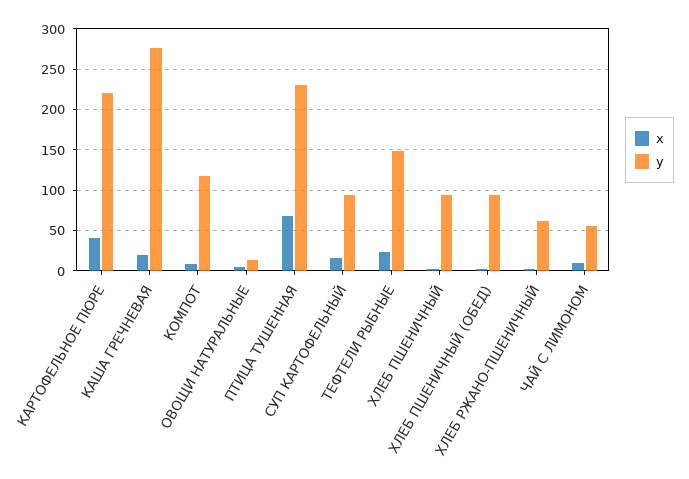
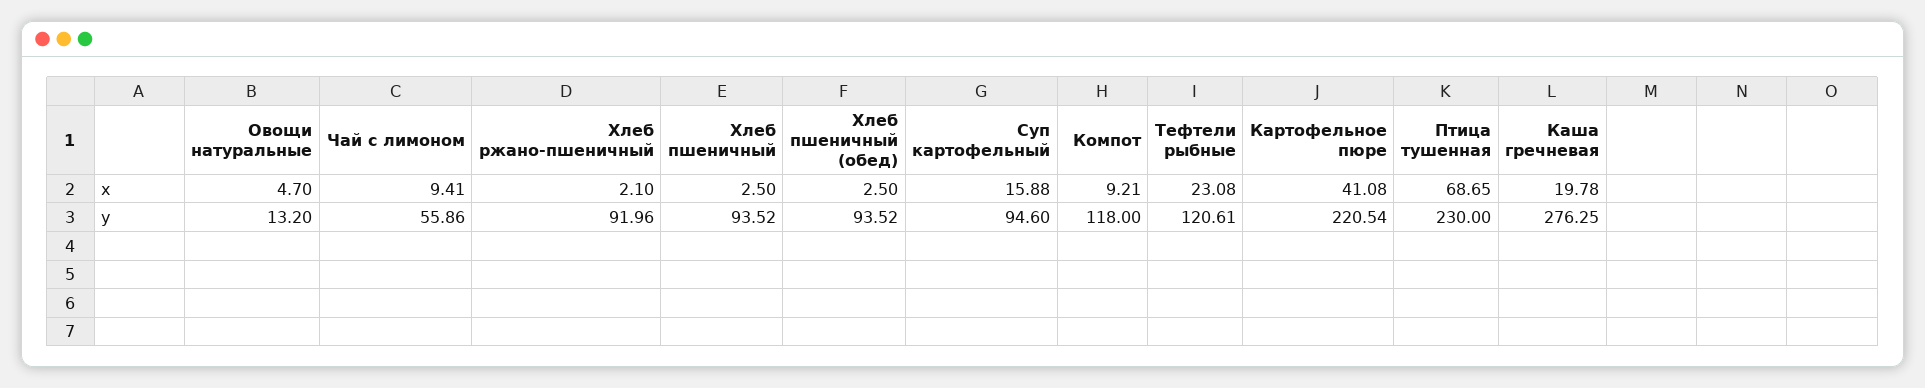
  {
    "x": {
      "КАРТОФЕЛЬНОЕ ПЮРЕ": 41.08,
      "КАША ГРЕЧНЕВАЯ": 19.78,
      "КОМПОТ": 9.21,
      "ОВОЩИ НАТУРАЛЬНЫЕ": 4.7,
      "ПТИЦА ТУШЕННАЯ": 68.65,
      "СУП КАРТОФЕЛЬНЫЙ": 15.88,
      "ТЕФТЕЛИ РЫБНЫЕ": 23.08,
      "ХЛЕБ ПШЕНИЧНЫЙ": 2.5,
      "ХЛЕБ ПШЕНИЧНЫЙ (ОБЕД)": 2.5,
      "ХЛЕБ РЖАНО-ПШЕНИЧНЫЙ": 2.1,
      "ЧАЙ С ЛИМОНОМ": 9.41
    },
    "y": {
      "КАРТОФЕЛЬНОЕ ПЮРЕ": 220.54,
      "КАША ГРЕЧНЕВАЯ": 276.25,
      "КОМПОТ": 118,
      "ОВОЩИ НАТУРАЛЬНЫЕ": 13.2,
      "ПТИЦА ТУШЕННАЯ": 230,
      "СУП КАРТОФЕЛЬНЫЙ": 94.6,
-     "ТЕФТЕЛИ РЫБНЫЕ": 150,
+     "ТЕФТЕЛИ РЫБНЫЕ": 120.61,
      "ХЛЕБ ПШЕНИЧНЫЙ": 93.52,
      "ХЛЕБ ПШЕНИЧНЫЙ (ОБЕД)": 93.52,
-     "ХЛЕБ РЖАНО-ПШЕНИЧНЫЙ": 60,
+     "ХЛЕБ РЖАНО-ПШЕНИЧНЫЙ": 91.96,
      "ЧАЙ С ЛИМОНОМ": 55.86
    }
  }

